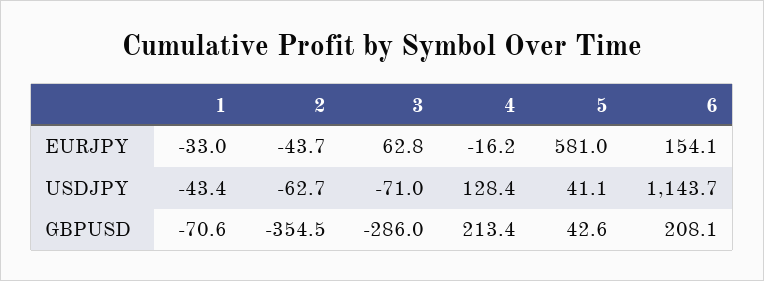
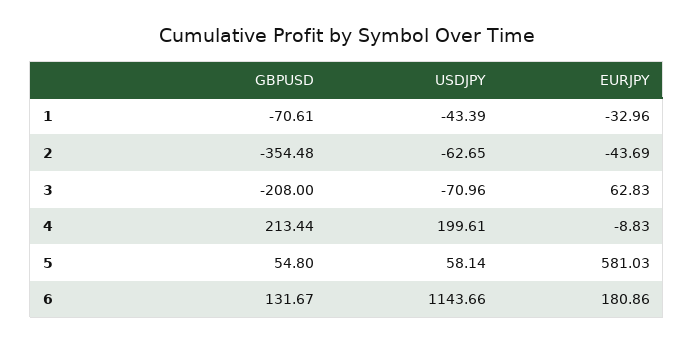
  {
    "1": {
      "EURJPY": -32.96,
      "USDJPY": -43.39,
      "GBPUSD": -70.61
    },
    "2": {
      "EURJPY": -43.69,
      "USDJPY": -62.65,
      "GBPUSD": -354.48
    },
    "3": {
      "EURJPY": 62.83,
      "USDJPY": -70.96,
-     "GBPUSD": -286
+     "GBPUSD": -208
    },
    "4": {
-     "EURJPY": -16.2,
+     "EURJPY": -8.83,
-     "USDJPY": 128.4,
+     "USDJPY": 199.61,
      "GBPUSD": 213.44
    },
    "5": {
      "EURJPY": 581.03,
-     "USDJPY": 41.1,
+     "USDJPY": 58.14,
-     "GBPUSD": 42.6
+     "GBPUSD": 54.8
    },
    "6": {
-     "EURJPY": 154.1,
+     "EURJPY": 180.86,
      "USDJPY": 1143.66,
-     "GBPUSD": 208.1
+     "GBPUSD": 131.67
    }
  }

